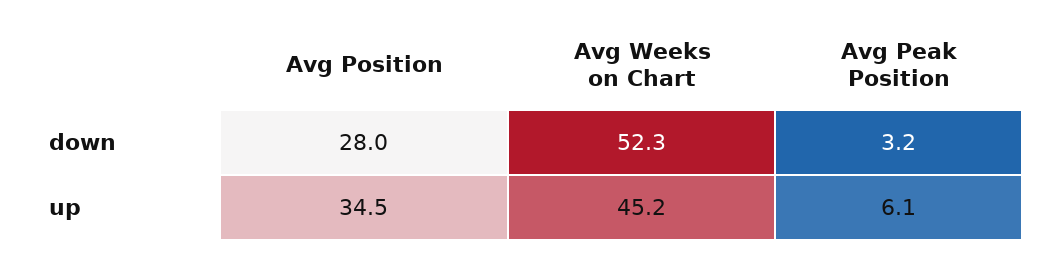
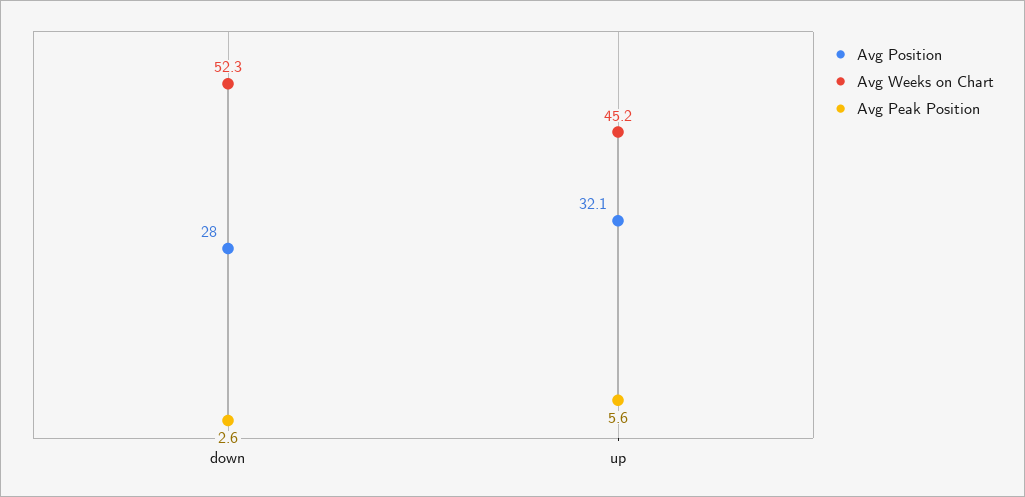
  {
    "Avg Position": {
      "down": 28,
-     "up": 34.5
+     "up": 32.1
    },
    "Avg Weeks on Chart": {
      "down": 52.3,
      "up": 45.2
    },
    "Avg Peak Position": {
-     "down": 3.2,
+     "down": 2.6,
-     "up": 6.1
+     "up": 5.6
    }
  }

